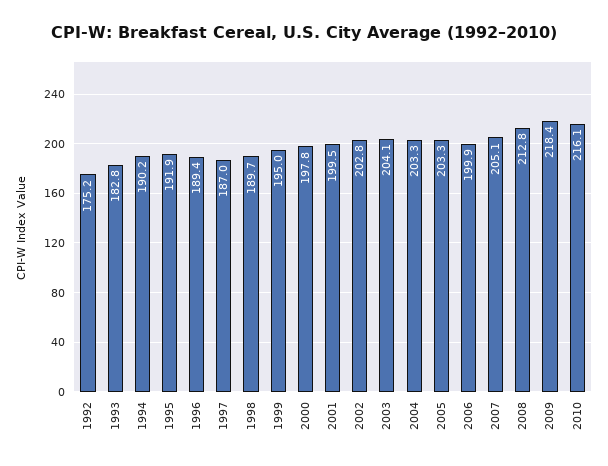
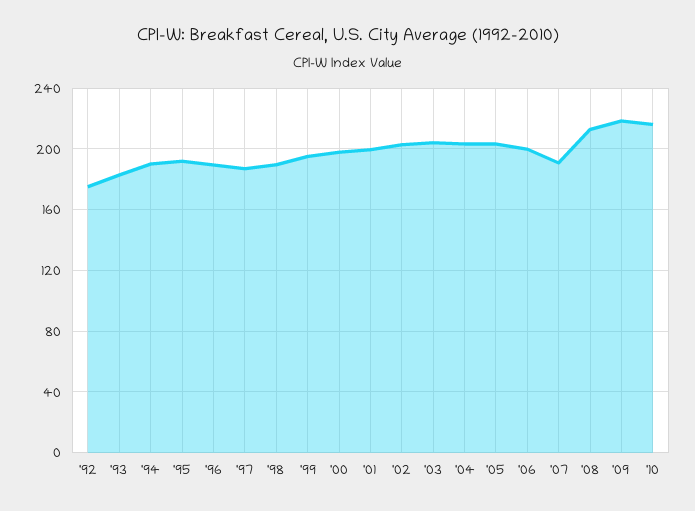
  {
    "1992": 175.2,
    "1993": 182.8,
    "1994": 190.2,
    "1995": 191.9,
    "1996": 189.4,
    "1997": 187,
    "1998": 189.7,
    "1999": 195,
    "2000": 197.8,
    "2001": 199.5,
    "2002": 202.8,
    "2003": 204.1,
    "2004": 203.3,
    "2005": 203.3,
    "2006": 199.9,
-   "2007": 205.1,
+   "2007": 190,
    "2008": 212.8,
    "2009": 218.4,
    "2010": 216.1
  }

